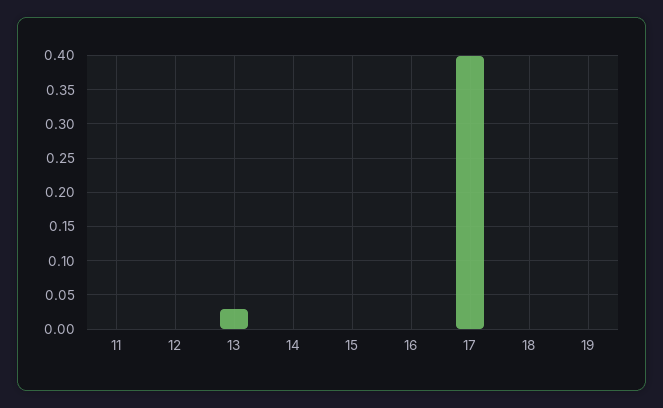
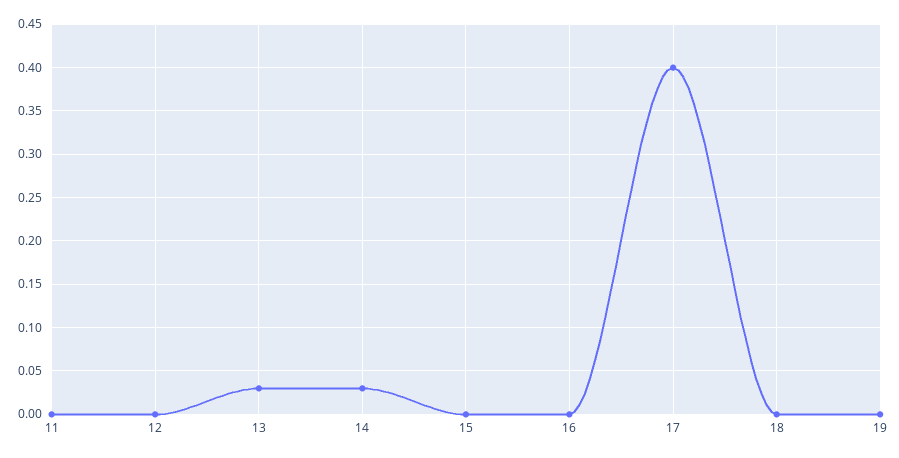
  {
    "11": 0,
    "12": 0,
    "13": 0.03,
-   "14": 0,
+   "14": 0.03,
    "15": 0,
    "16": 0,
    "17": 0.4,
    "18": 0,
    "19": 0
  }

